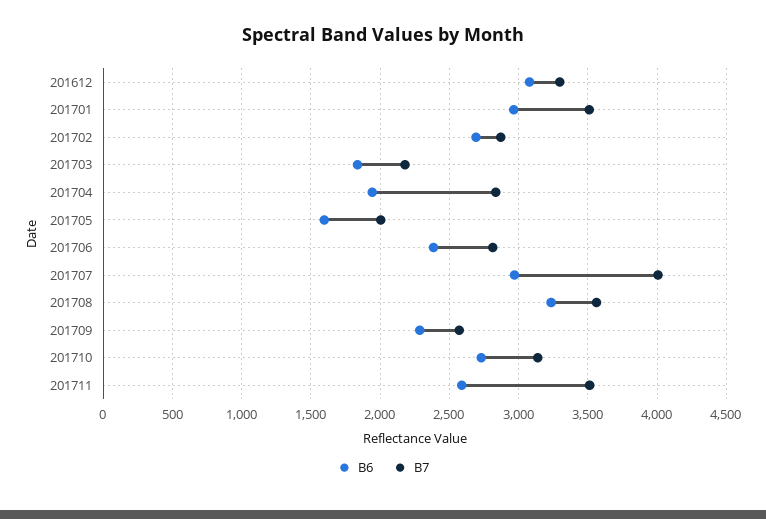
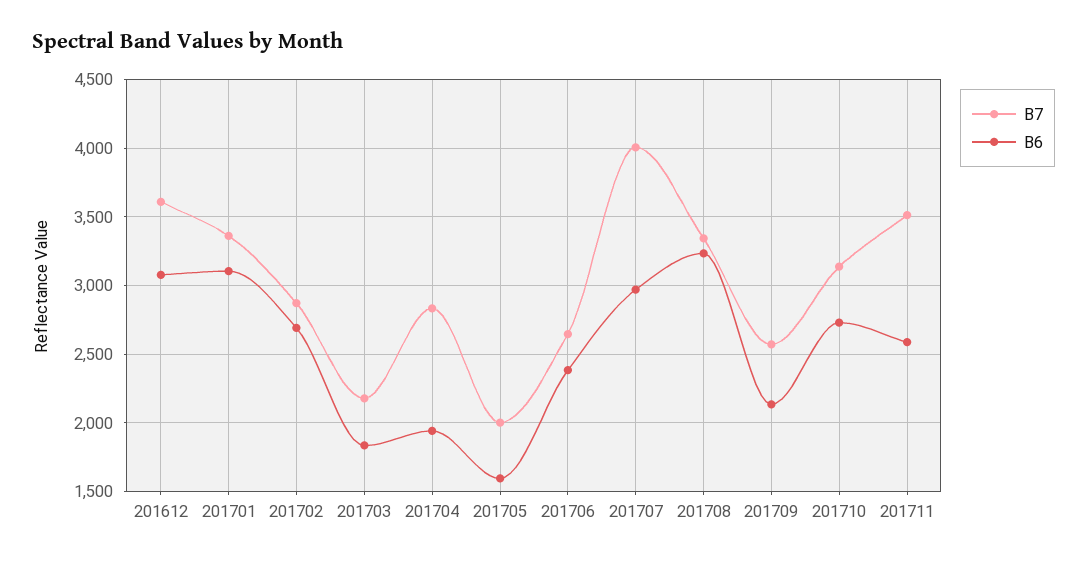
  {
    "B6": {
      "201612": 3100,
-     "201701": 2950,
+     "201701": 3100,
      "201702": 2700,
      "201703": 1850,
      "201704": 1950,
      "201705": 1600,
      "201706": 2400,
      "201707": 2950,
      "201708": 3250,
-     "201709": 2300,
+     "201709": 2150,
      "201710": 2750,
      "201711": 2600
    },
    "B7": {
-     "201612": 3300,
+     "201612": 3600,
-     "201701": 3500,
+     "201701": 3350,
      "201702": 2850,
      "201703": 2200,
      "201704": 2850,
      "201705": 2000,
-     "201706": 2800,
+     "201706": 2650,
      "201707": 4000,
-     "201708": 3550,
+     "201708": 3350,
      "201709": 2550,
      "201710": 3150,
      "201711": 3500
    }
  }

